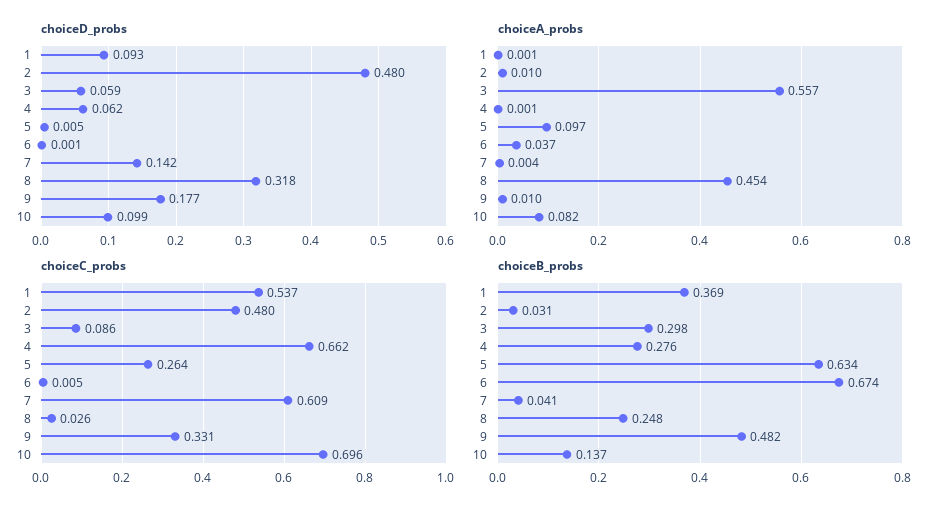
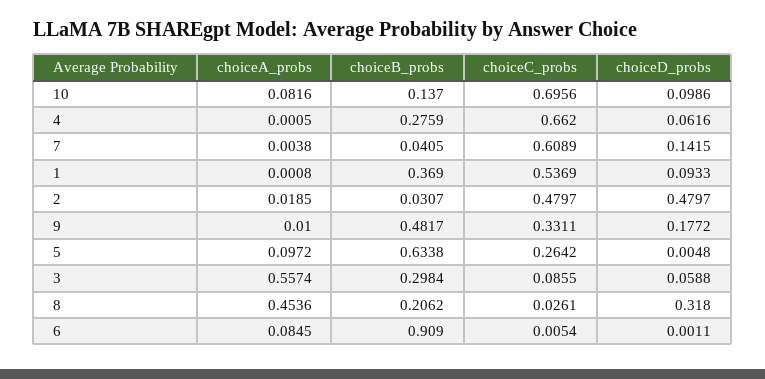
  {
    "choiceD_probs": {
      "1": 0.0933,
      "2": 0.4797,
      "3": 0.0588,
      "4": 0.0616,
      "5": 0.0048,
      "6": 0.0011,
      "7": 0.1415,
      "8": 0.318,
      "9": 0.1772,
      "10": 0.0986
    },
    "choiceA_probs": {
      "1": 0.0008,
-     "2": 0.01,
+     "2": 0.0185,
      "3": 0.5574,
      "4": 0.0005,
      "5": 0.0972,
-     "6": 0.037,
+     "6": 0.0845,
      "7": 0.0038,
      "8": 0.4536,
      "9": 0.01,
      "10": 0.0816
    },
    "choiceC_probs": {
      "1": 0.5369,
      "2": 0.4797,
      "3": 0.0855,
      "4": 0.662,
      "5": 0.2642,
      "6": 0.0054,
      "7": 0.6089,
      "8": 0.0261,
      "9": 0.3311,
      "10": 0.6956
    },
    "choiceB_probs": {
      "1": 0.369,
      "2": 0.0307,
      "3": 0.2984,
      "4": 0.2759,
      "5": 0.6338,
-     "6": 0.674,
+     "6": 0.909,
      "7": 0.0405,
-     "8": 0.248,
+     "8": 0.2062,
      "9": 0.4817,
      "10": 0.137
    }
  }

